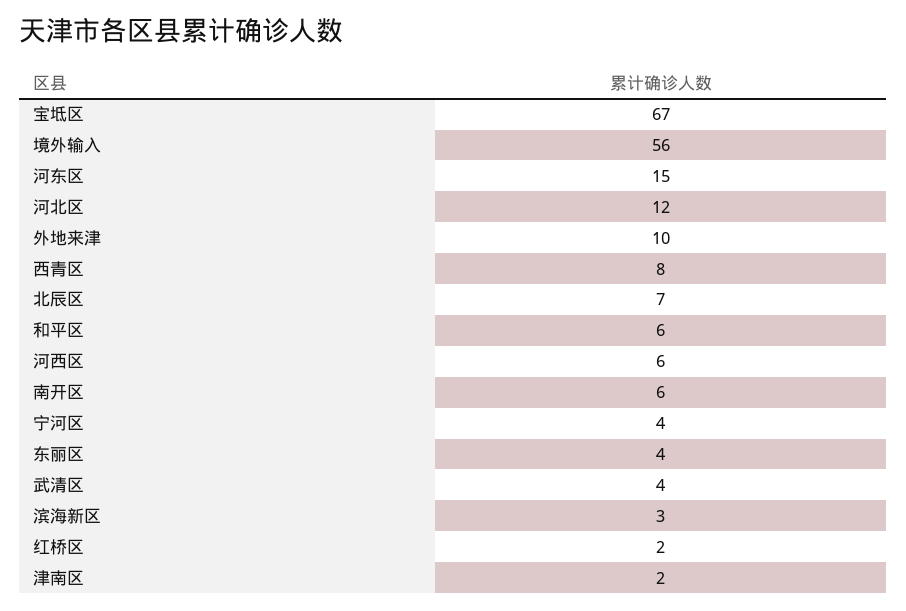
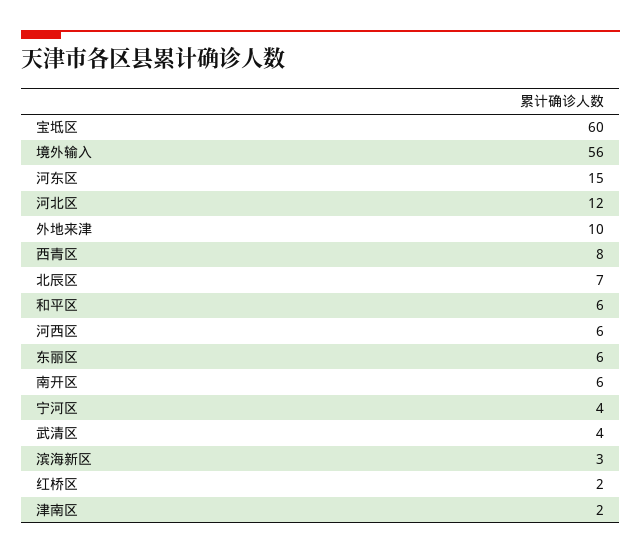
  {
-   "宝坻区": 67,
+   "宝坻区": 60,
    "境外输入": 56,
    "河东区": 15,
    "河北区": 12,
    "外地来津": 10,
    "西青区": 8,
    "北辰区": 7,
    "和平区": 6,
    "河西区": 6,
    "南开区": 6,
    "宁河区": 4,
-   "东丽区": 4,
+   "东丽区": 6,
    "武清区": 4,
    "滨海新区": 3,
    "红桥区": 2,
    "津南区": 2
  }

